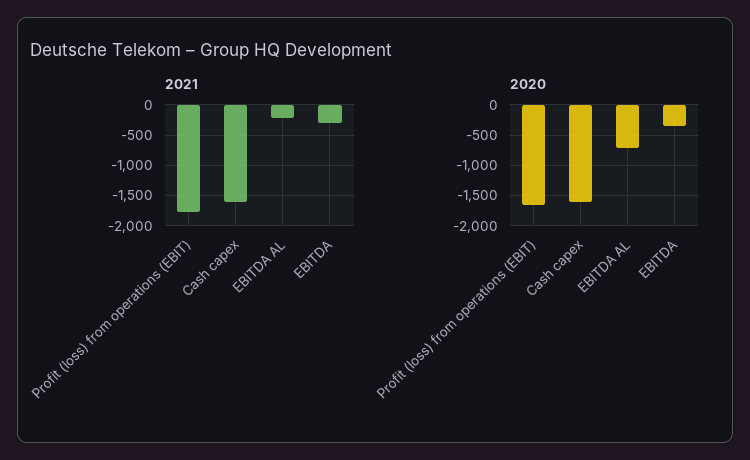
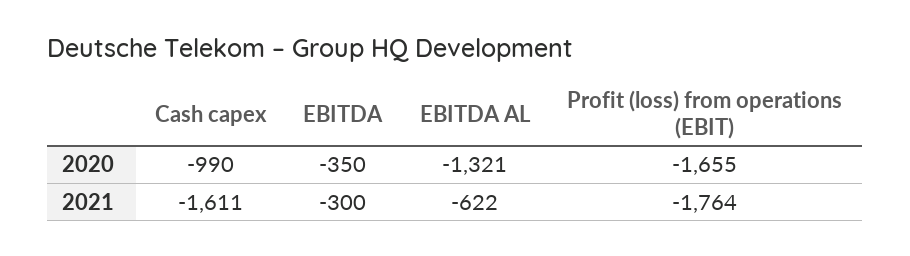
  {
    "2021": {
      "Profit (loss) from operations (EBIT)": -1764,
      "Cash capex": -1611,
-     "EBITDA AL": -200,
+     "EBITDA AL": -622,
      "EBITDA": -300
    },
    "2020": {
      "Profit (loss) from operations (EBIT)": -1655,
-     "Cash capex": -1600,
+     "Cash capex": -990,
-     "EBITDA AL": -700,
+     "EBITDA AL": -1321,
      "EBITDA": -350
    }
  }

